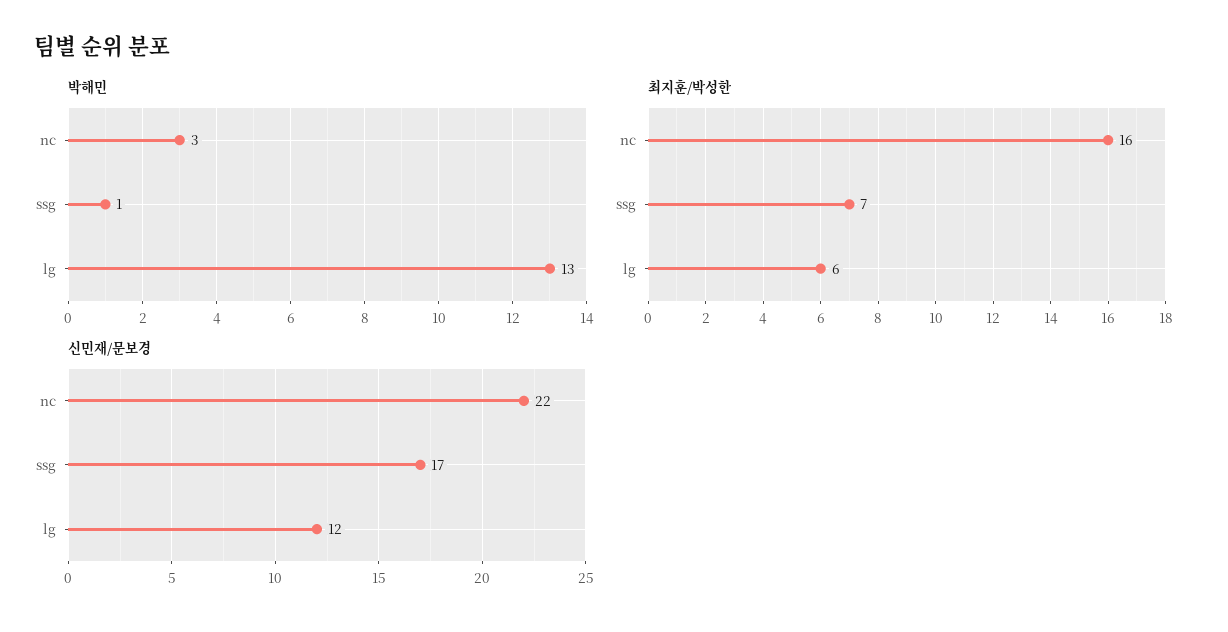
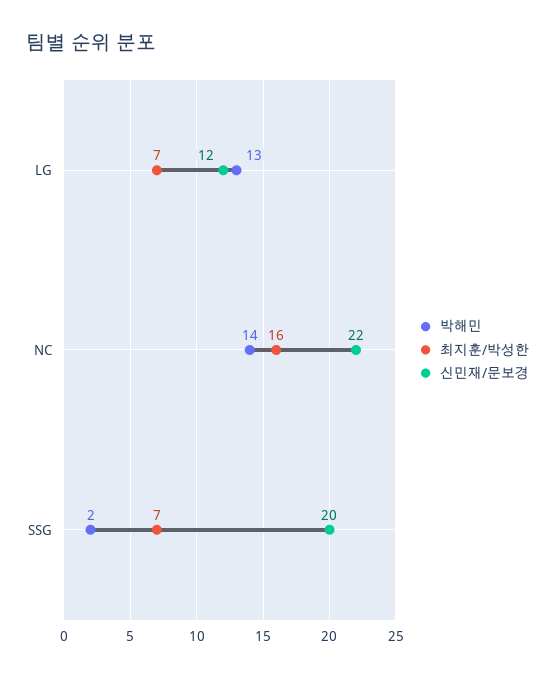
  {
    "박해민": {
-     "nc": 3,
+     "nc": 14,
-     "ssg": 1,
+     "ssg": 2,
      "lg": 13
    },
    "최지훈/박성한": {
      "nc": 16,
      "ssg": 7,
-     "lg": 6
+     "lg": 7
    },
    "신민재/문보경": {
      "nc": 22,
-     "ssg": 17,
+     "ssg": 20,
      "lg": 12
    }
  }

